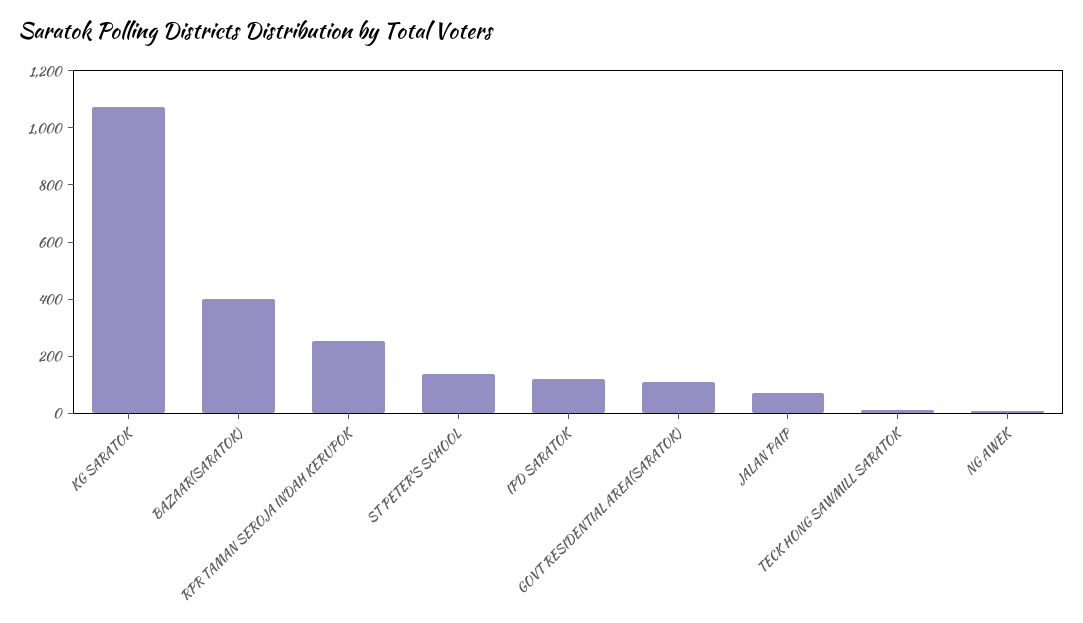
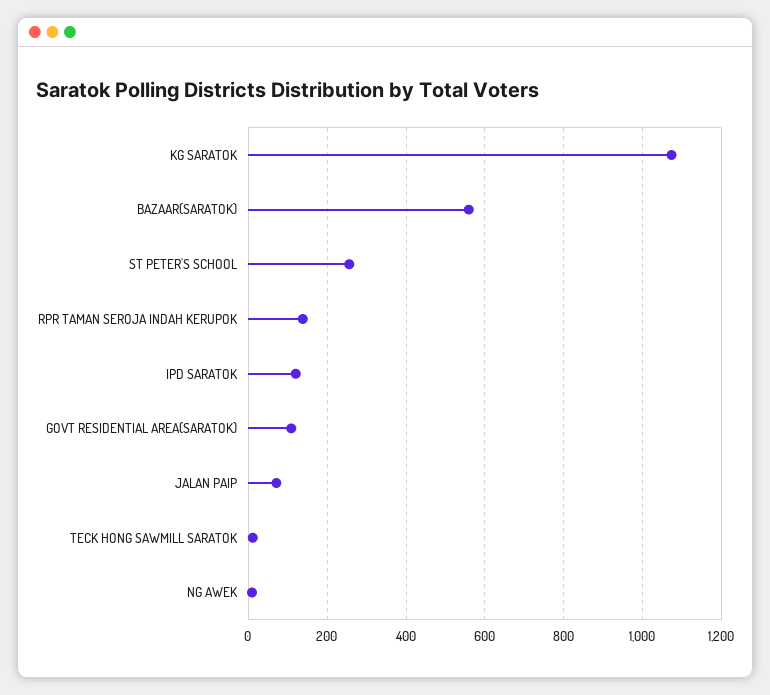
  {
    "KG SARATOK": 1080,
-   "BAZAAR(SARATOK)": 400,
+   "BAZAAR(SARATOK)": 560,
-   "RPR TAMAN SEROJA INDAH KERUPOK": 250,
+   "RPR TAMAN SEROJA INDAH KERUPOK": 140,
-   "ST PETER'S SCHOOL": 150,
+   "ST PETER'S SCHOOL": 260,
    "IPD SARATOK": 120,
    "GOVT RESIDENTIAL AREA(SARATOK)": 100,
    "JALAN PAIP": 80,
    "TECK HONG SAWMILL SARATOK": 20,
    "NG AWEK": 0
  }

